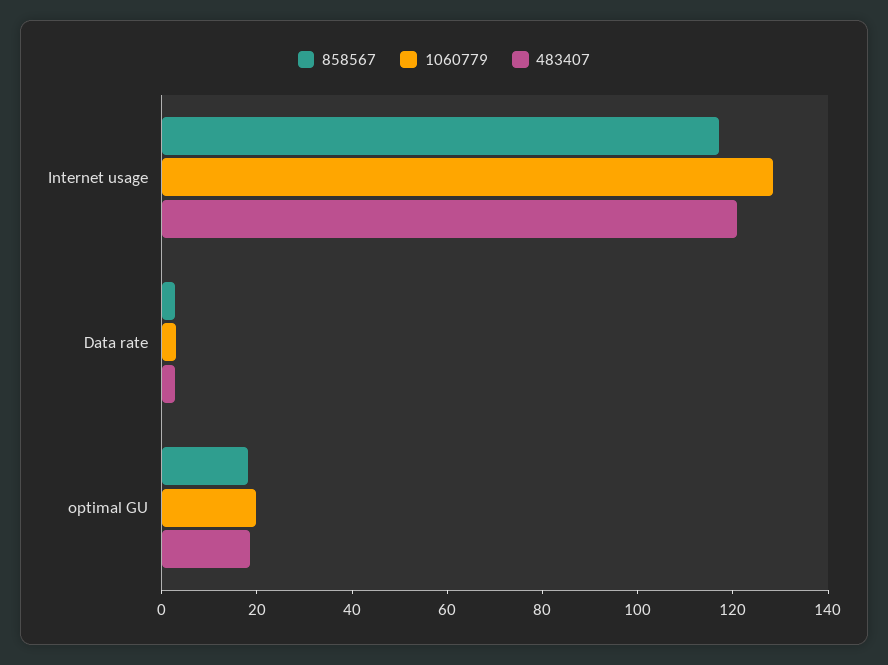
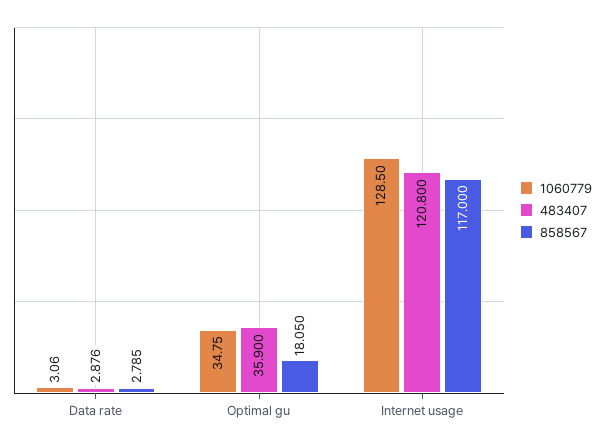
  {
    "858567": {
      "Internet usage": 117,
      "Data rate": 2.785,
      "optimal GU": 18.05
    },
    "1060779": {
      "Internet usage": 128.5,
      "Data rate": 3.06,
-     "optimal GU": 20
+     "optimal GU": 34.75
    },
    "483407": {
      "Internet usage": 120.8,
      "Data rate": 2.876,
-     "optimal GU": 20
+     "optimal GU": 35.9
    }
  }

